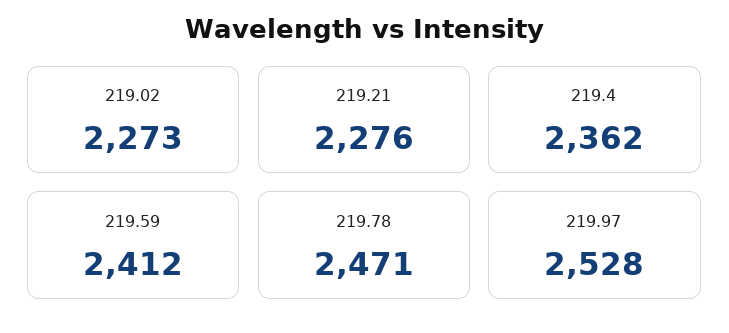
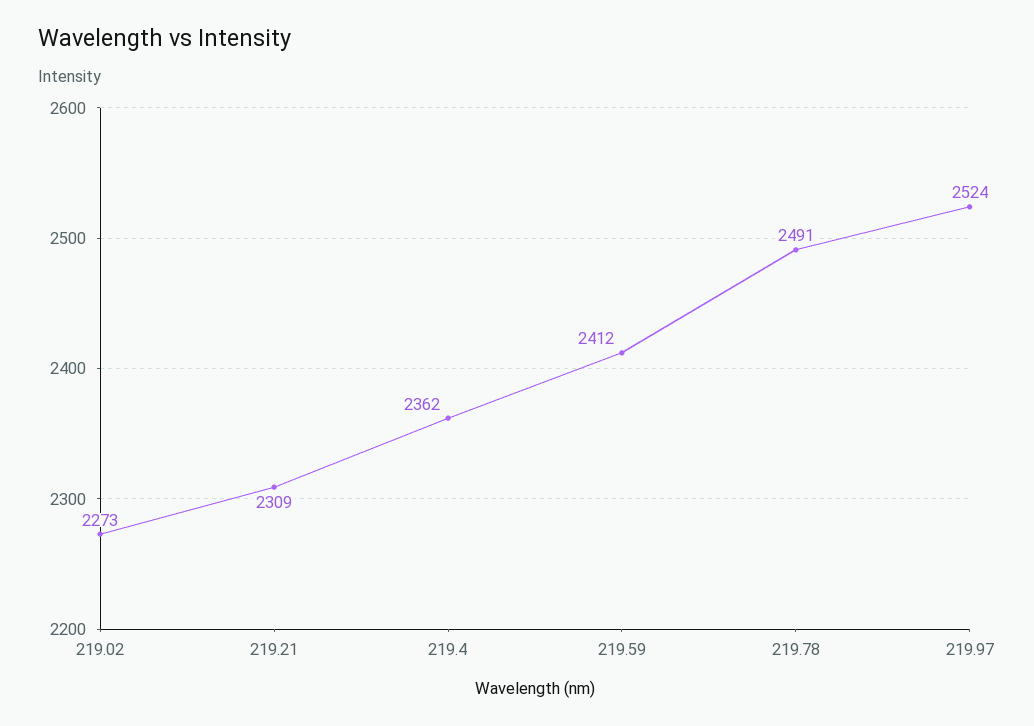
  {
    "219.02": 2273,
-   "219.21": 2276,
+   "219.21": 2309,
    "219.4": 2362,
    "219.59": 2412,
-   "219.78": 2471,
+   "219.78": 2491,
-   "219.97": 2528
+   "219.97": 2524
  }

